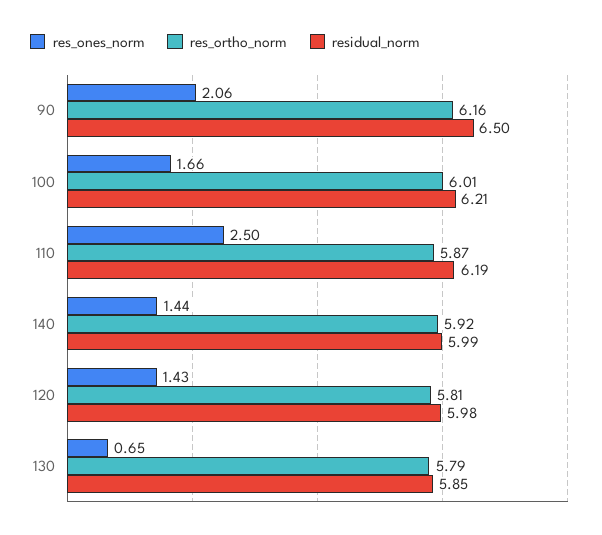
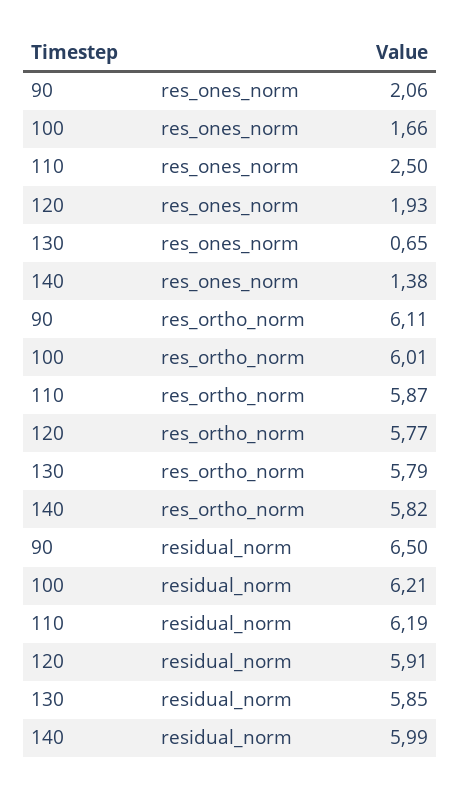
  {
    "res_ones_norm": {
      "90": 2.06,
      "100": 1.66,
      "110": 2.5,
-     "140": 1.44,
+     "140": 1.38,
-     "120": 1.43,
+     "120": 1.93,
      "130": 0.65
    },
    "res_ortho_norm": {
-     "90": 6.16,
+     "90": 6.11,
      "100": 6.01,
      "110": 5.87,
-     "140": 5.92,
+     "140": 5.82,
-     "120": 5.81,
+     "120": 5.77,
      "130": 5.79
    },
    "residual_norm": {
      "90": 6.5,
      "100": 6.21,
      "110": 6.19,
      "140": 5.99,
-     "120": 5.98,
+     "120": 5.91,
      "130": 5.85
    }
  }

